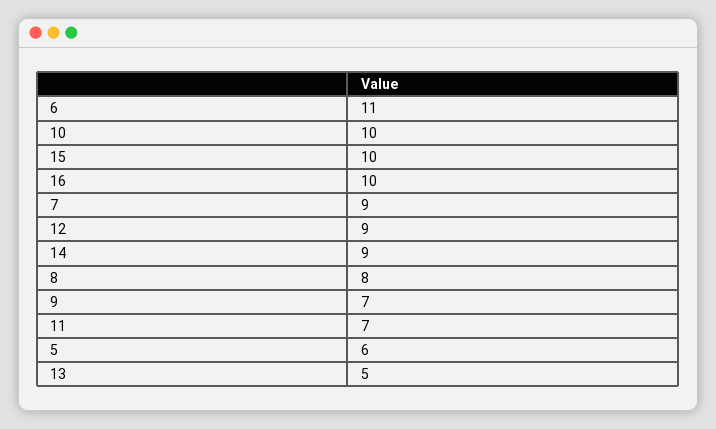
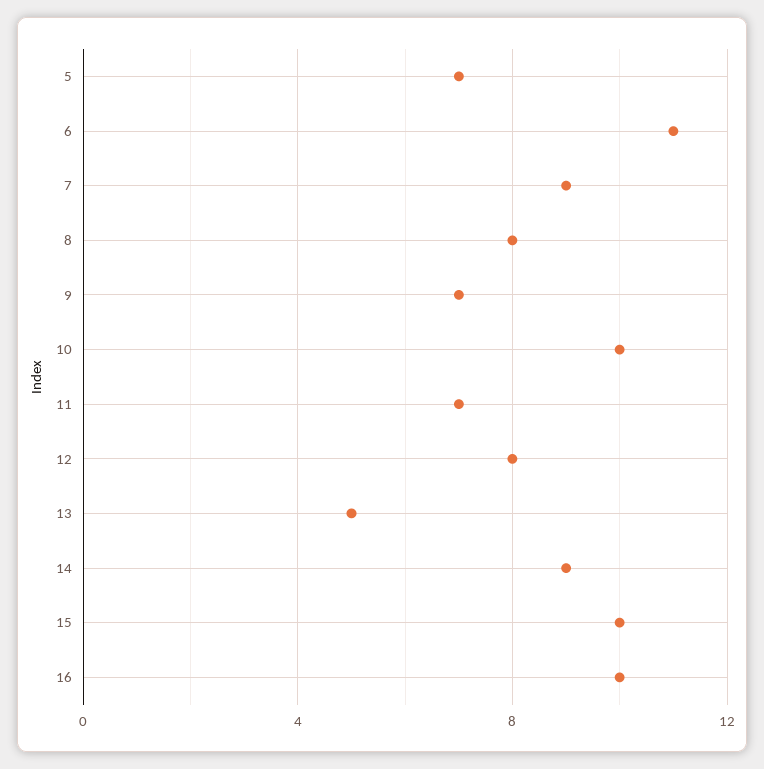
  {
    "6": 11,
    "10": 10,
    "15": 10,
    "16": 10,
    "7": 9,
-   "12": 9,
+   "12": 8,
    "14": 9,
    "8": 8,
    "9": 7,
    "11": 7,
-   "5": 6,
+   "5": 7,
    "13": 5
  }

